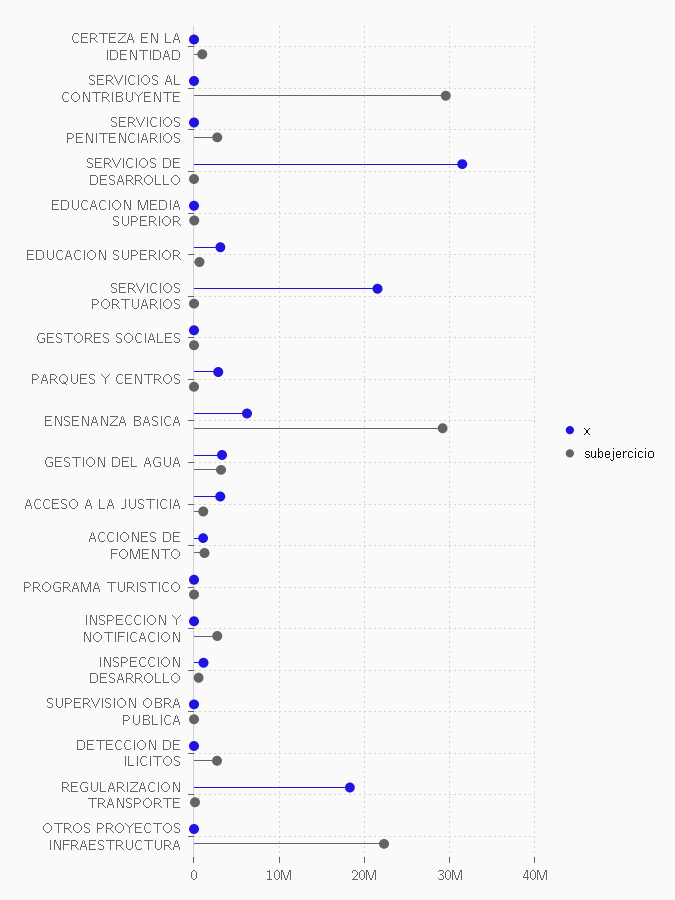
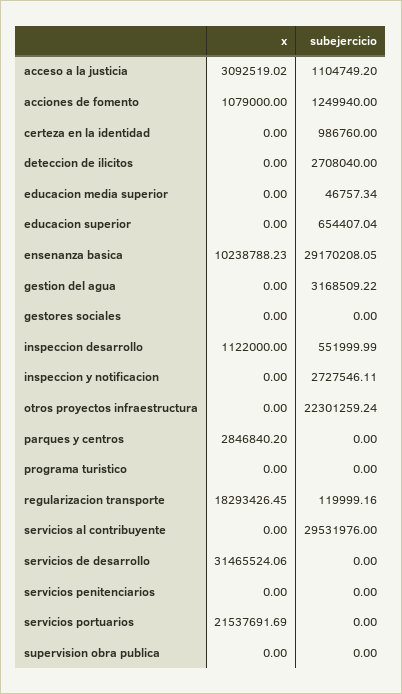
  {
    "x": {
      "CERTEZA EN LA IDENTIDAD": 0,
      "SERVICIOS AL CONTRIBUYENTE": 0,
      "SERVICIOS PENITENCIARIOS": 0,
      "SERVICIOS DE DESARROLLO": 31465524.06,
      "EDUCACION MEDIA SUPERIOR": 0,
-     "EDUCACION SUPERIOR": 3000000,
+     "EDUCACION SUPERIOR": 0,
      "SERVICIOS PORTUARIOS": 21537691.69,
      "GESTORES SOCIALES": 0,
      "PARQUES Y CENTROS": 2846840.2,
-     "ENSENANZA BASICA": 6000000,
+     "ENSENANZA BASICA": 10238788.23,
-     "GESTION DEL AGUA": 3000000,
+     "GESTION DEL AGUA": 0,
      "ACCESO A LA JUSTICIA": 3092519.02,
      "ACCIONES DE FOMENTO": 1079000,
      "PROGRAMA TURISTICO": 0,
      "INSPECCION Y NOTIFICACION": 0,
      "INSPECCION DESARROLLO": 1122000,
      "SUPERVISION OBRA PUBLICA": 0,
      "DETECCION DE ILICITOS": 0,
      "REGULARIZACION TRANSPORTE": 18293426.45,
      "OTROS PROYECTOS INFRAESTRUCTURA": 0
    },
    "subejercicio": {
      "CERTEZA EN LA IDENTIDAD": 986760,
      "SERVICIOS AL CONTRIBUYENTE": 29531976,
-     "SERVICIOS PENITENCIARIOS": 3000000,
+     "SERVICIOS PENITENCIARIOS": 0,
      "SERVICIOS DE DESARROLLO": 0,
      "EDUCACION MEDIA SUPERIOR": 46757.34,
      "EDUCACION SUPERIOR": 654407.04,
      "SERVICIOS PORTUARIOS": 0,
      "GESTORES SOCIALES": 0,
      "PARQUES Y CENTROS": 0,
      "ENSENANZA BASICA": 29170208.05,
      "GESTION DEL AGUA": 3168509.22,
      "ACCESO A LA JUSTICIA": 1104749.2,
      "ACCIONES DE FOMENTO": 1249940,
      "PROGRAMA TURISTICO": 0,
      "INSPECCION Y NOTIFICACION": 2727546.11,
      "INSPECCION DESARROLLO": 551999.99,
      "SUPERVISION OBRA PUBLICA": 0,
      "DETECCION DE ILICITOS": 2708040,
      "REGULARIZACION TRANSPORTE": 119999.16,
      "OTROS PROYECTOS INFRAESTRUCTURA": 22301259.24
    }
  }

